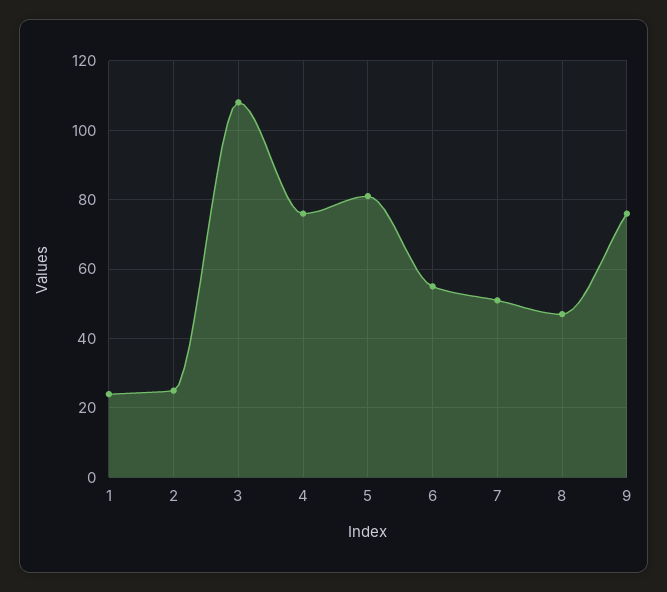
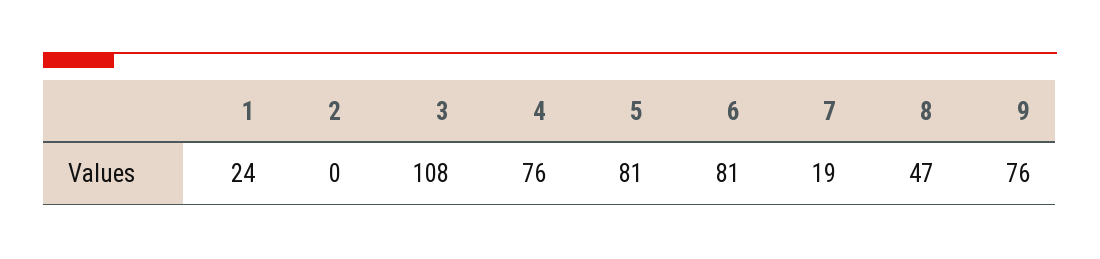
  {
    "1": 24,
-   "2": 25,
+   "2": 0,
    "3": 108,
    "4": 76,
    "5": 81,
-   "6": 55,
+   "6": 81,
-   "7": 50,
+   "7": 19,
    "8": 47,
    "9": 76
  }

